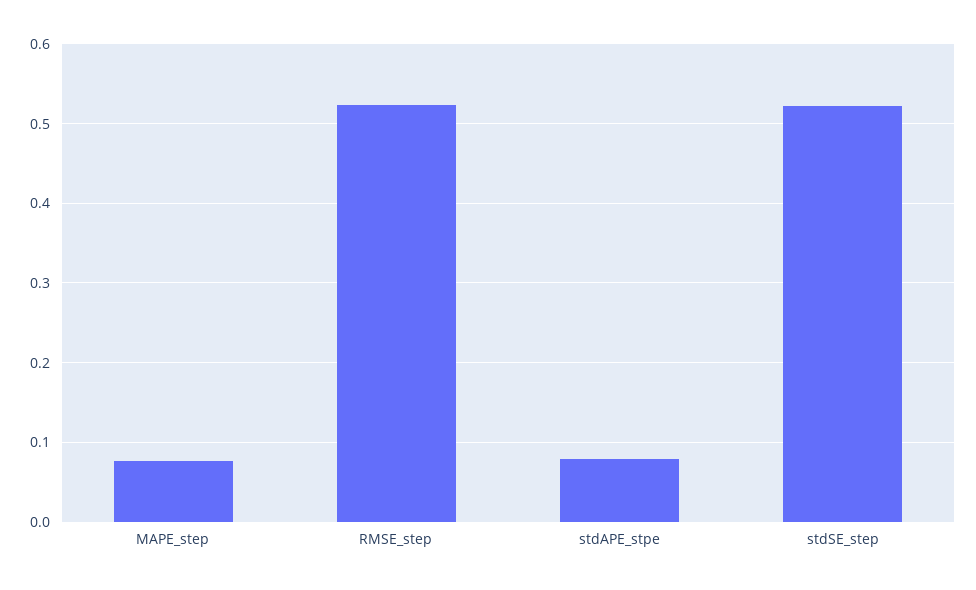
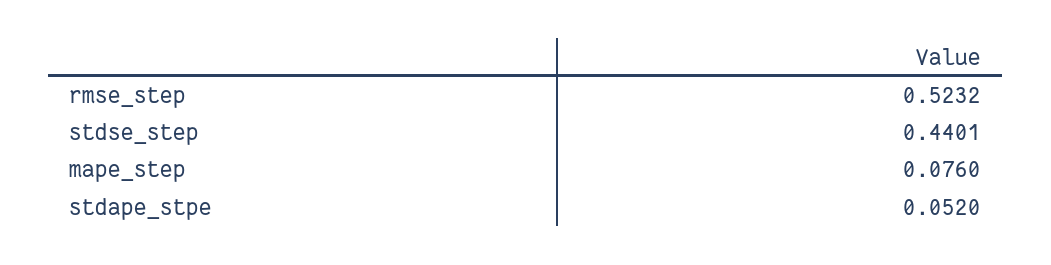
  {
    "MAPE_step": 0.076,
    "RMSE_step": 0.5232,
-   "stdAPE_stpe": 0.08,
+   "stdAPE_stpe": 0.052,
-   "stdSE_step": 0.52
+   "stdSE_step": 0.4401
  }

